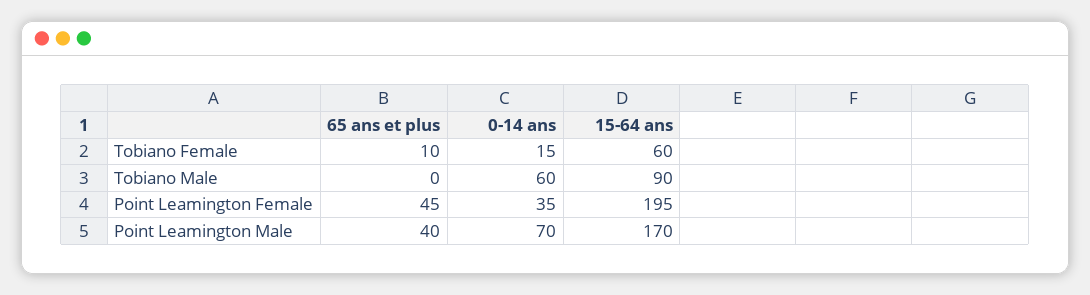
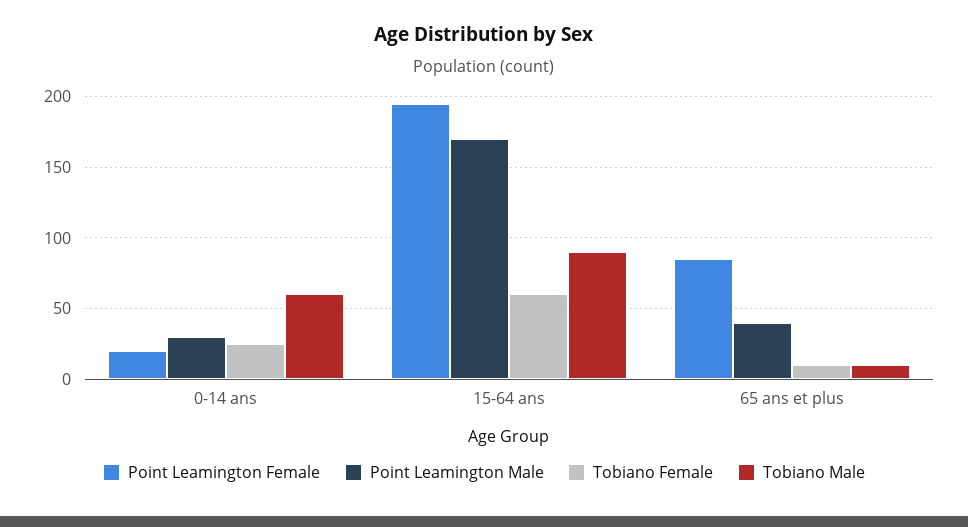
  {
    "Tobiano Female": {
      "65 ans et plus": 10,
-     "0-14 ans": 15,
+     "0-14 ans": 25,
      "15-64 ans": 60
    },
    "Tobiano Male": {
-     "65 ans et plus": 0,
+     "65 ans et plus": 10,
      "0-14 ans": 60,
      "15-64 ans": 90
    },
    "Point Leamington Female": {
-     "65 ans et plus": 45,
+     "65 ans et plus": 85,
-     "0-14 ans": 35,
+     "0-14 ans": 20,
      "15-64 ans": 195
    },
    "Point Leamington Male": {
      "65 ans et plus": 40,
-     "0-14 ans": 70,
+     "0-14 ans": 30,
      "15-64 ans": 170
    }
  }

